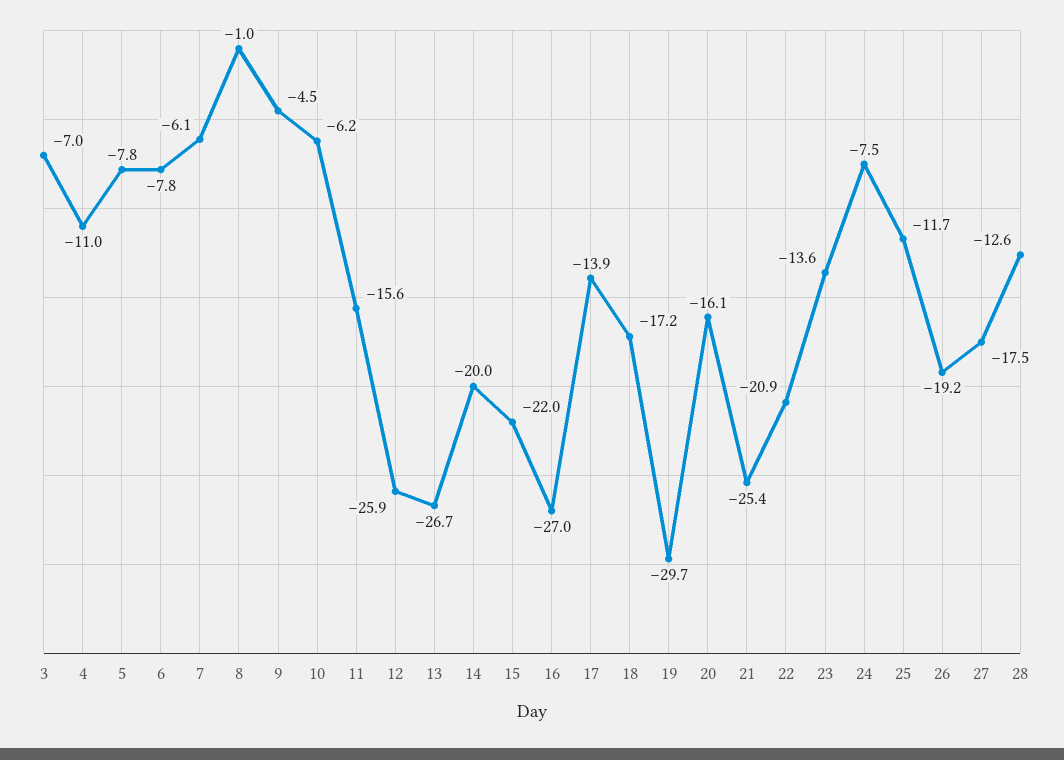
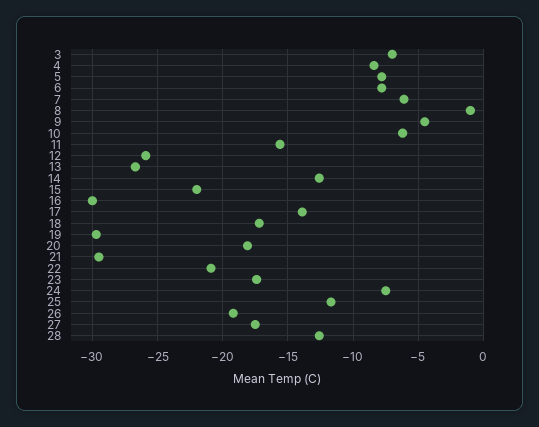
  {
    "3": -7,
-   "4": -11,
+   "4": -8.5,
    "5": -7.8,
    "6": -7.8,
    "7": -6.1,
    "8": -1,
    "9": -4.5,
    "10": -6.2,
    "11": -15.6,
    "12": -25.9,
    "13": -26.7,
-   "14": -20,
+   "14": -12.5,
    "15": -22,
-   "16": -27,
+   "16": -30,
    "17": -13.9,
    "18": -17.2,
    "19": -29.7,
-   "20": -16.1,
+   "20": -18,
-   "21": -25.4,
+   "21": -29.5,
    "22": -20.9,
-   "23": -13.6,
+   "23": -17.5,
    "24": -7.5,
    "25": -11.7,
    "26": -19.2,
    "27": -17.5,
    "28": -12.6
  }

